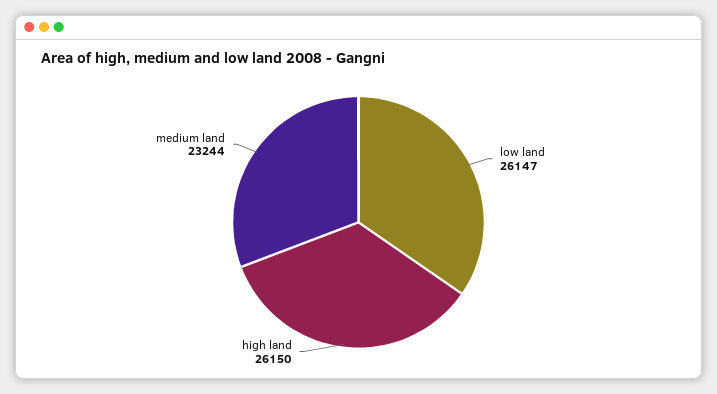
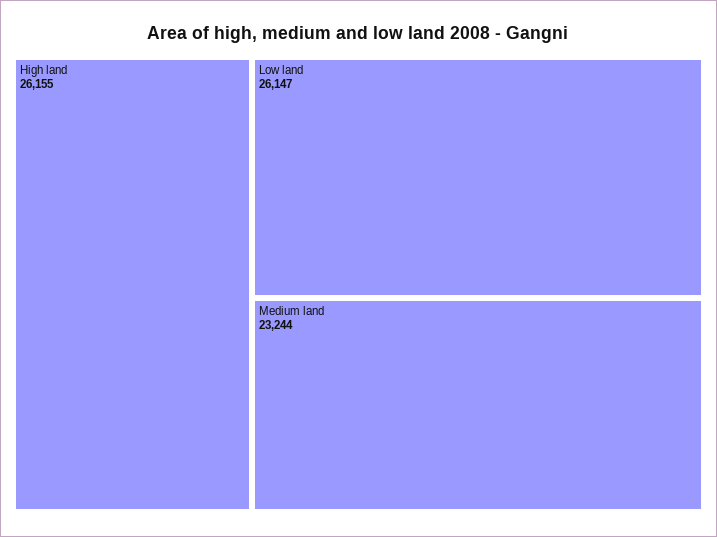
  {
    "low land": 26147,
-   "high land": 26150,
+   "high land": 26155,
    "medium land": 23244
  }

